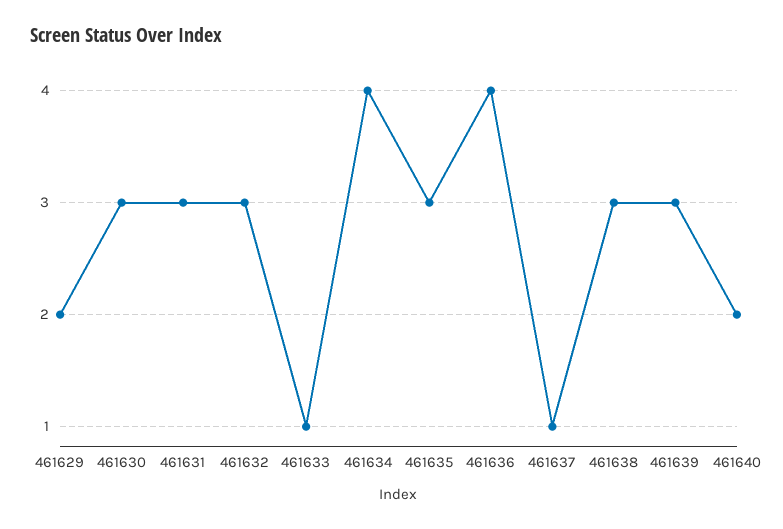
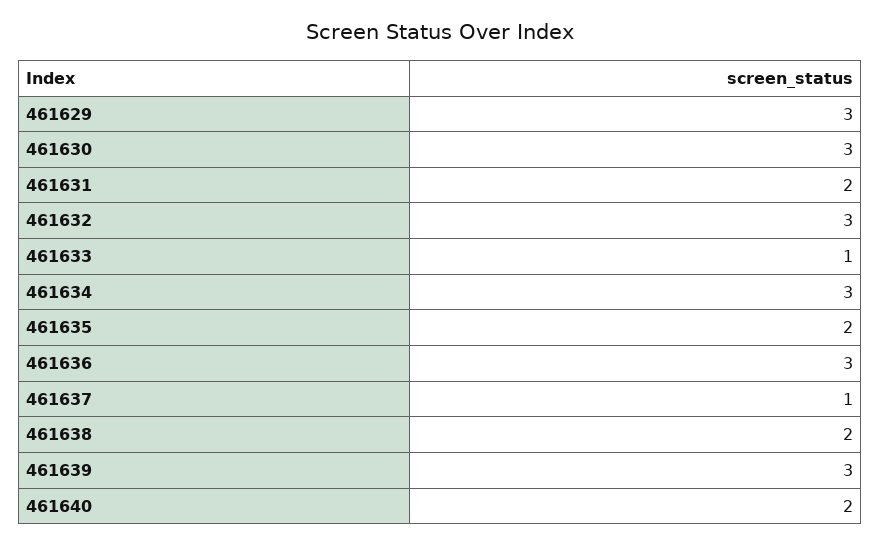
  {
-   "461629": 2,
+   "461629": 3,
    "461630": 3,
-   "461631": 3,
+   "461631": 2,
    "461632": 3,
    "461633": 1,
-   "461634": 4,
+   "461634": 3,
-   "461635": 3,
+   "461635": 2,
-   "461636": 4,
+   "461636": 3,
    "461637": 1,
-   "461638": 3,
+   "461638": 2,
    "461639": 3,
    "461640": 2
  }

